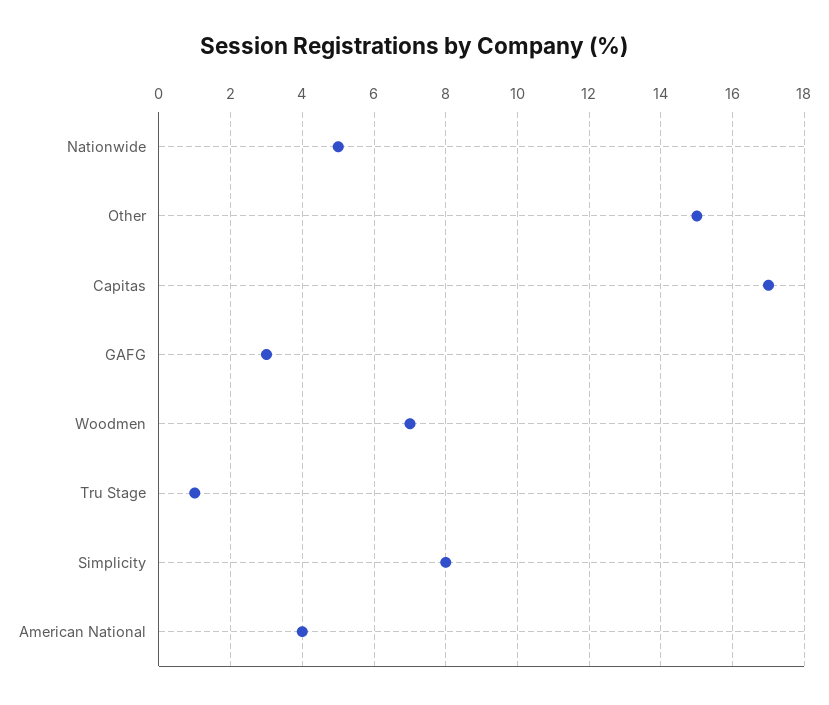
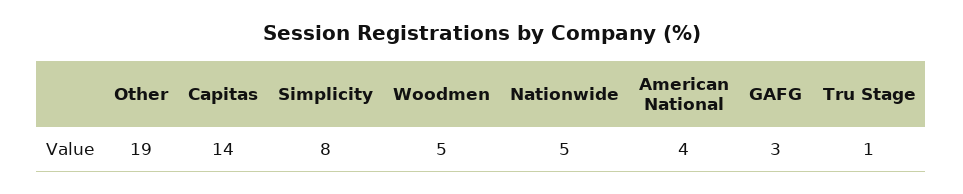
  {
    "Nationwide": 5,
-   "Other": 15,
+   "Other": 19,
-   "Capitas": 17,
+   "Capitas": 14,
    "GAFG": 3,
-   "Woodmen": 7,
+   "Woodmen": 5,
    "Tru Stage": 1,
    "Simplicity": 8,
    "American National": 4
  }

